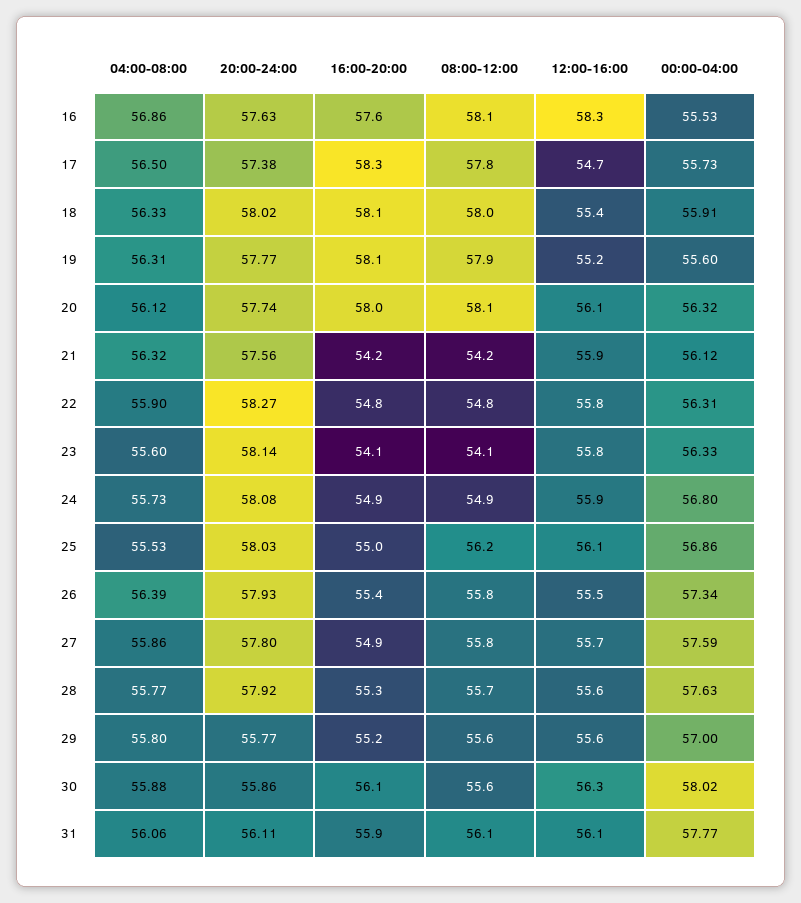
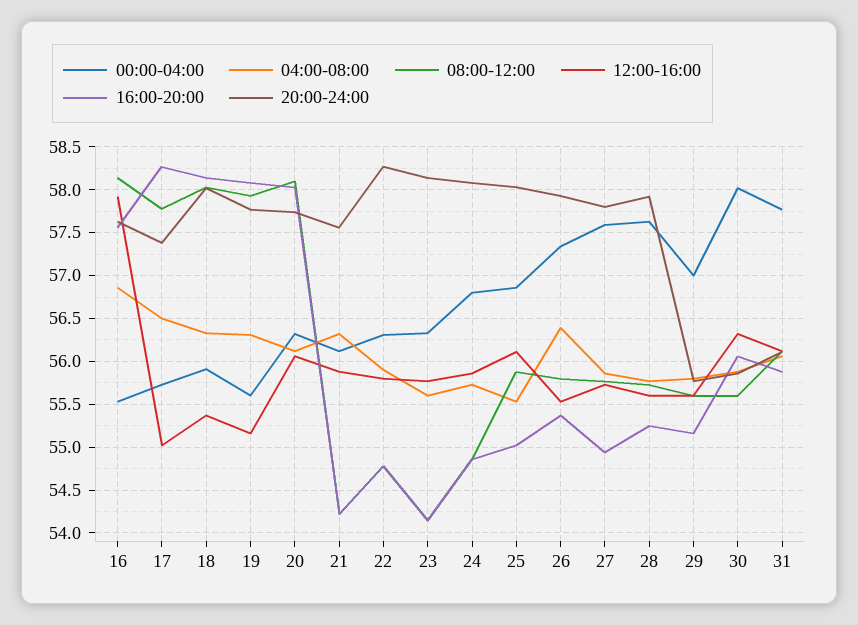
  {
    "04:00-08:00": {
      "16": 56.86,
      "17": 56.5,
      "18": 56.33,
      "19": 56.31,
      "20": 56.12,
      "21": 56.32,
      "22": 55.9,
      "23": 55.6,
      "24": 55.73,
      "25": 55.53,
      "26": 56.39,
      "27": 55.86,
      "28": 55.77,
      "29": 55.8,
      "30": 55.88,
      "31": 56.06
    },
    "20:00-24:00": {
      "16": 57.63,
      "17": 57.38,
      "18": 58.02,
      "19": 57.77,
      "20": 57.74,
      "21": 57.56,
      "22": 58.27,
      "23": 58.14,
      "24": 58.08,
      "25": 58.03,
      "26": 57.93,
      "27": 57.8,
      "28": 57.92,
      "29": 55.77,
      "30": 55.86,
      "31": 56.11
    },
    "16:00-20:00": {
      "16": 57.6,
      "17": 58.3,
      "18": 58.1,
      "19": 58.1,
      "20": 58,
      "21": 54.2,
      "22": 54.8,
      "23": 54.1,
      "24": 54.9,
      "25": 55,
      "26": 55.4,
      "27": 54.9,
      "28": 55.3,
      "29": 55.2,
      "30": 56.1,
      "31": 55.9
    },
    "08:00-12:00": {
      "16": 58.1,
      "17": 57.8,
      "18": 58,
      "19": 57.9,
      "20": 58.1,
      "21": 54.2,
      "22": 54.8,
      "23": 54.1,
      "24": 54.9,
-     "25": 56.2,
+     "25": 55.9,
      "26": 55.8,
      "27": 55.8,
      "28": 55.7,
      "29": 55.6,
      "30": 55.6,
      "31": 56.1
    },
    "12:00-16:00": {
-     "16": 58.3,
+     "16": 57.9,
-     "17": 54.7,
+     "17": 55,
      "18": 55.4,
      "19": 55.2,
      "20": 56.1,
      "21": 55.9,
      "22": 55.8,
      "23": 55.8,
      "24": 55.9,
      "25": 56.1,
      "26": 55.5,
      "27": 55.7,
      "28": 55.6,
      "29": 55.6,
      "30": 56.3,
      "31": 56.1
    },
    "00:00-04:00": {
      "16": 55.53,
      "17": 55.73,
      "18": 55.91,
      "19": 55.6,
      "20": 56.32,
      "21": 56.12,
      "22": 56.31,
      "23": 56.33,
      "24": 56.8,
      "25": 56.86,
      "26": 57.34,
      "27": 57.59,
      "28": 57.63,
      "29": 57,
      "30": 58.02,
      "31": 57.77
    }
  }

